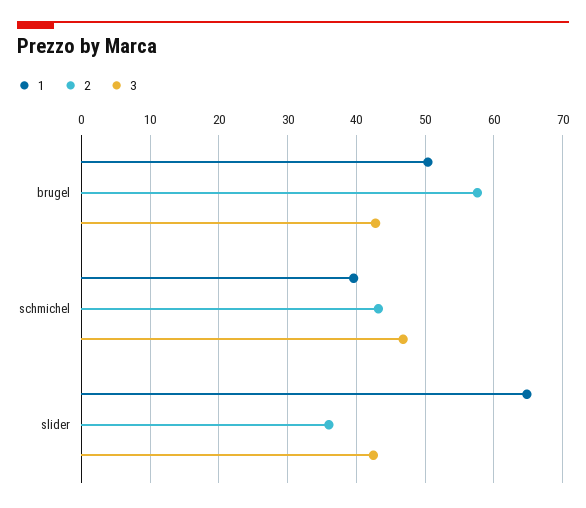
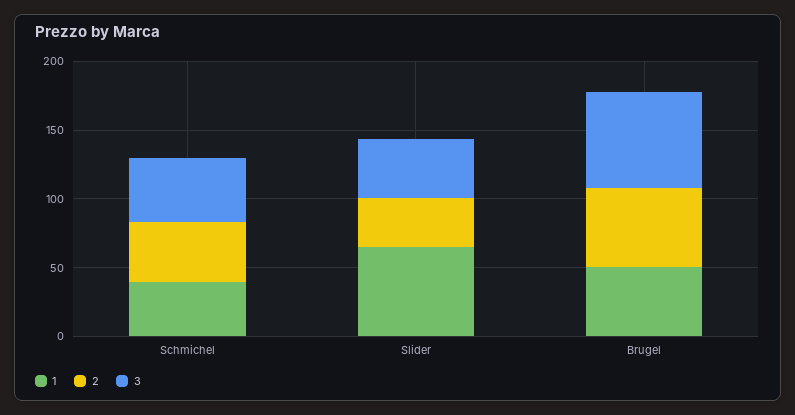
  {
    "1": {
      "brugel": 50,
      "schmichel": 40,
      "slider": 65
    },
    "2": {
      "brugel": 58,
      "schmichel": 43,
      "slider": 36
    },
    "3": {
-     "brugel": 43,
+     "brugel": 70,
      "schmichel": 47,
      "slider": 42
    }
  }

